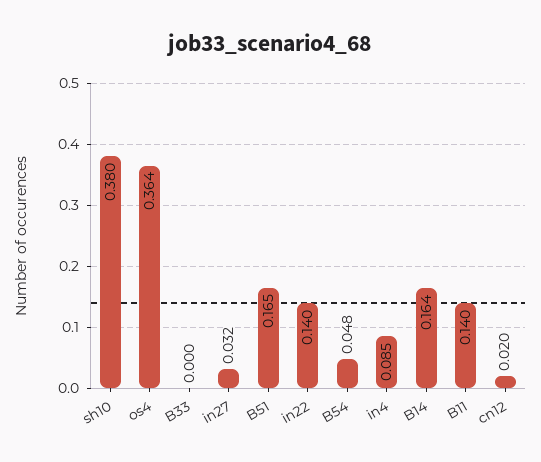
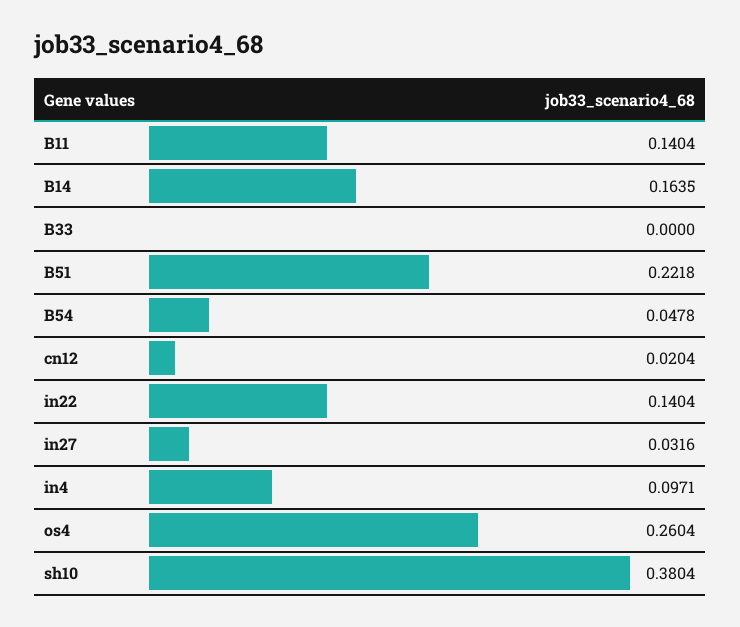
  {
    "sh10": 0.3804,
-   "os4": 0.364,
+   "os4": 0.2604,
    "B33": 0,
    "in27": 0.0316,
-   "B51": 0.165,
+   "B51": 0.2218,
    "in22": 0.1404,
    "B54": 0.0478,
-   "in4": 0.085,
+   "in4": 0.0971,
    "B14": 0.1635,
    "B11": 0.1404,
    "cn12": 0.0204
  }

